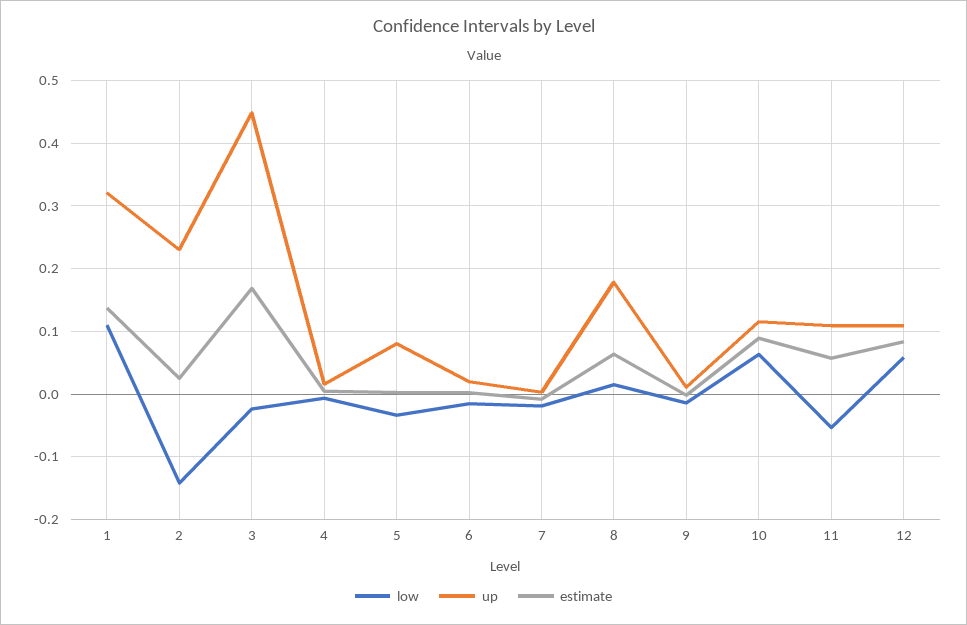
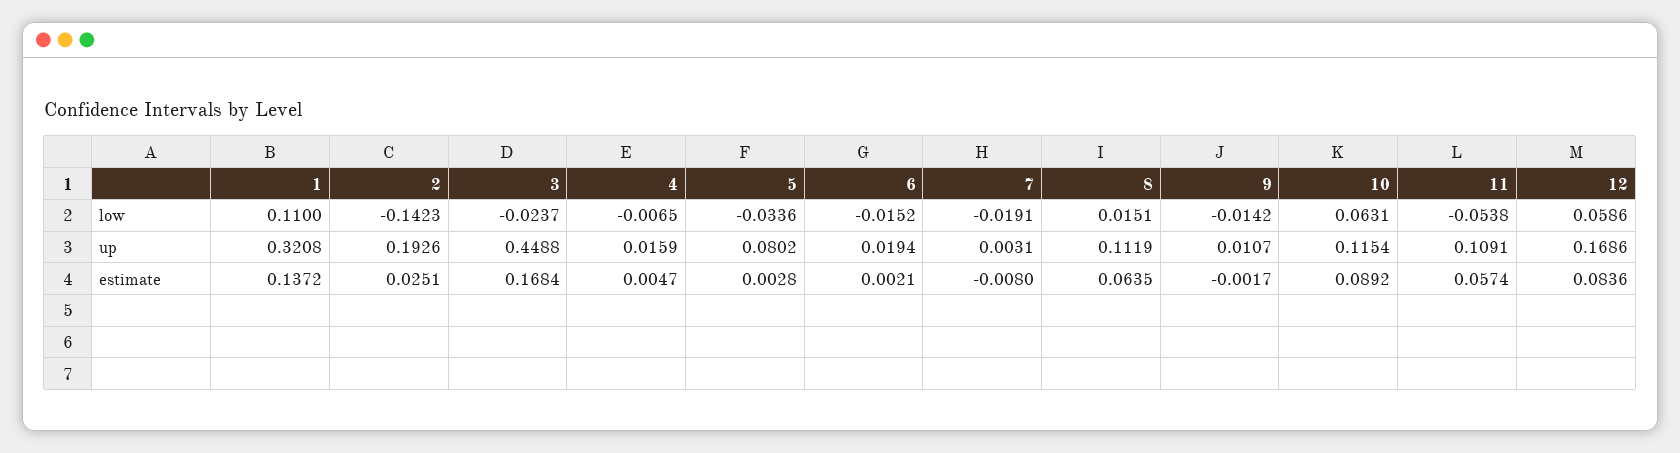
  {
    "low": {
      "1": 0.11,
      "2": -0.1423,
      "3": -0.0237,
      "4": -0.0065,
      "5": -0.0336,
      "6": -0.0152,
      "7": -0.0191,
      "8": 0.0151,
      "9": -0.0142,
      "10": 0.0631,
      "11": -0.0538,
      "12": 0.0586
    },
    "up": {
      "1": 0.3208,
-     "2": 0.23,
+     "2": 0.1926,
      "3": 0.4488,
      "4": 0.0159,
      "5": 0.0802,
      "6": 0.0194,
      "7": 0.0031,
-     "8": 0.18,
+     "8": 0.1119,
      "9": 0.0107,
      "10": 0.1154,
      "11": 0.1091,
-     "12": 0.11
+     "12": 0.1686
    },
    "estimate": {
      "1": 0.1372,
      "2": 0.0251,
      "3": 0.1684,
      "4": 0.0047,
      "5": 0.0028,
      "6": 0.0021,
      "7": -0.008,
      "8": 0.0635,
      "9": -0.0017,
      "10": 0.0892,
      "11": 0.0574,
      "12": 0.0836
    }
  }

